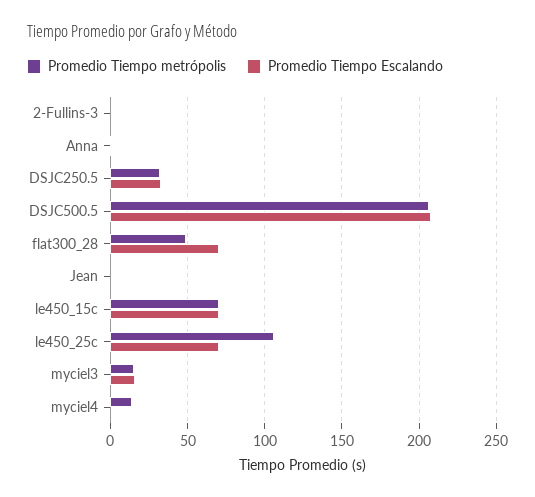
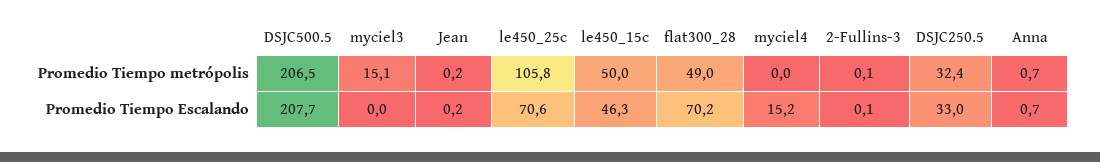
  {
    "Promedio Tiempo metrópolis": {
      "2-Fullins-3": 0.1,
      "Anna": 0.7,
      "DSJC250.5": 32.4,
      "DSJC500.5": 206.5,
      "flat300_28": 49,
      "Jean": 0.2,
-     "le450_15c": 70,
+     "le450_15c": 50,
      "le450_25c": 105.8,
      "myciel3": 15.1,
-     "myciel4": 15
+     "myciel4": 0
    },
    "Promedio Tiempo Escalando": {
      "2-Fullins-3": 0.1,
      "Anna": 0.7,
      "DSJC250.5": 33,
      "DSJC500.5": 207.7,
      "flat300_28": 70.2,
      "Jean": 0.2,
-     "le450_15c": 70,
+     "le450_15c": 46.3,
      "le450_25c": 70.6,
-     "myciel3": 15,
+     "myciel3": 0,
-     "myciel4": 0
+     "myciel4": 15.2
    }
  }

